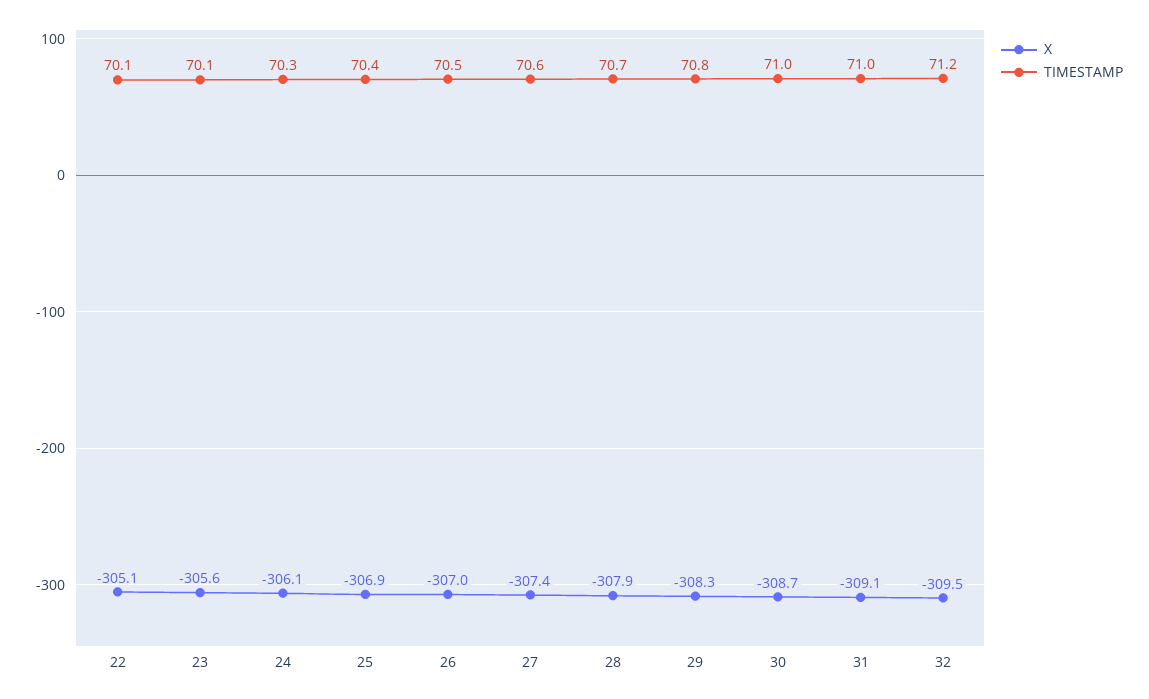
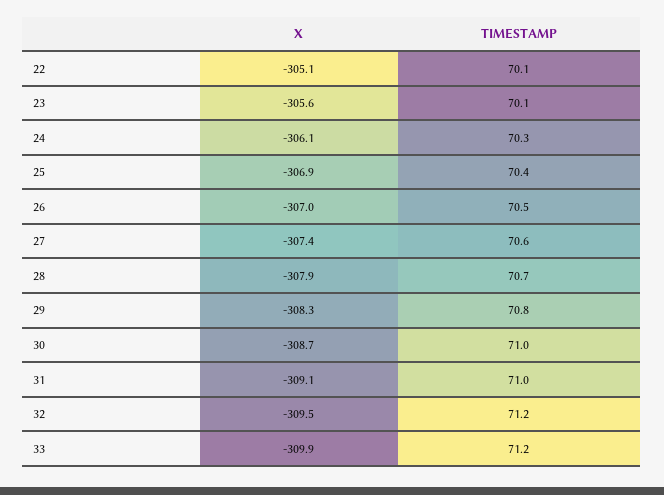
  {
    "X": {
      "22": -305.1,
      "23": -305.6,
      "24": -306.1,
      "25": -306.9,
      "26": -307,
      "27": -307.4,
      "28": -307.9,
      "29": -308.3,
      "30": -308.7,
      "31": -309.1,
-     "32": -309.5
+     "32": -309.5,
+     "33": -309.9
    },
    "TIMESTAMP": {
      "22": 70.1,
      "23": 70.1,
      "24": 70.3,
      "25": 70.4,
      "26": 70.5,
      "27": 70.6,
      "28": 70.7,
      "29": 70.8,
      "30": 71,
      "31": 71,
-     "32": 71.2
+     "32": 71.2,
+     "33": 71.2
    }
  }

